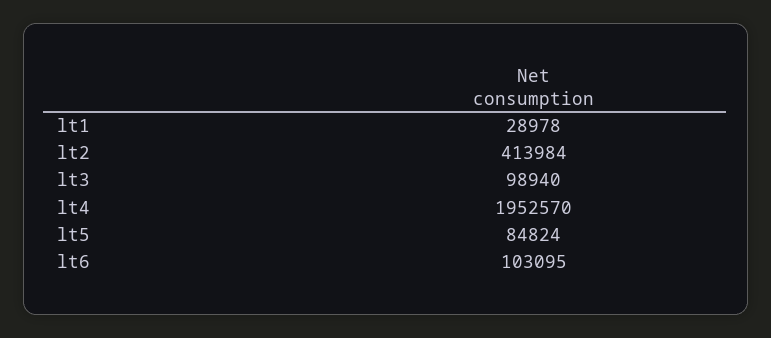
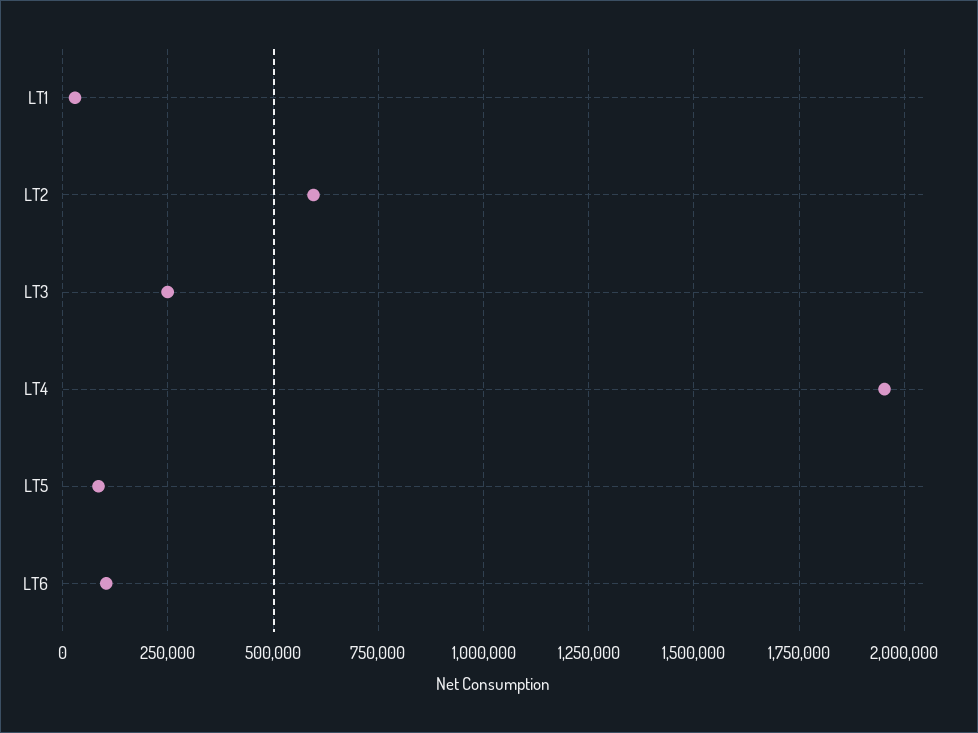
  {
    "lt1": 28978,
-   "lt2": 413984,
+   "lt2": 600000,
-   "lt3": 98940,
+   "lt3": 250000,
    "lt4": 1952570,
    "lt5": 84824,
    "lt6": 103095
  }

